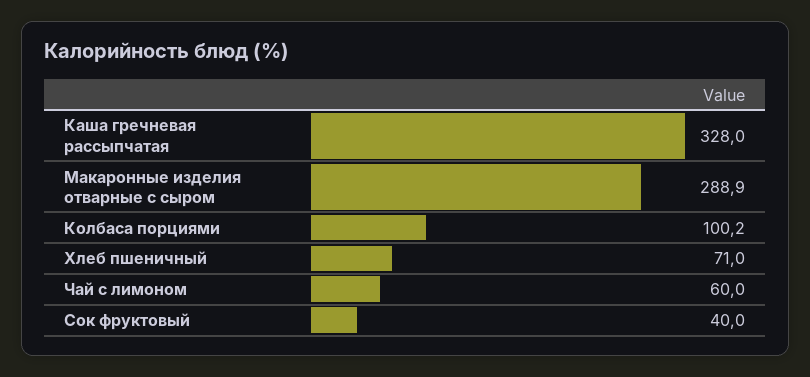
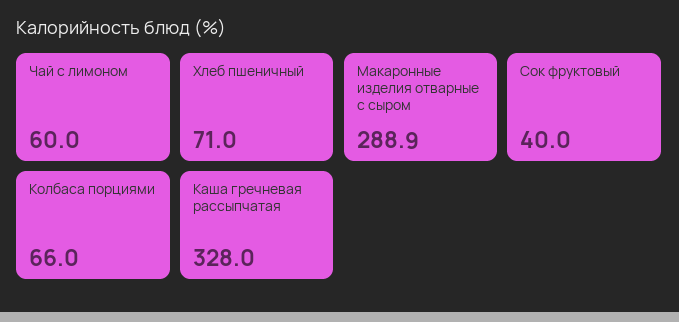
  {
    "Каша гречневая рассыпчатая": 328,
    "Макаронные изделия отварные с сыром": 288.9,
-   "Колбаса порциями": 100.2,
+   "Колбаса порциями": 66,
    "Хлеб пшеничный": 71,
    "Чай с лимоном": 60,
    "Сок фруктовый": 40
  }

